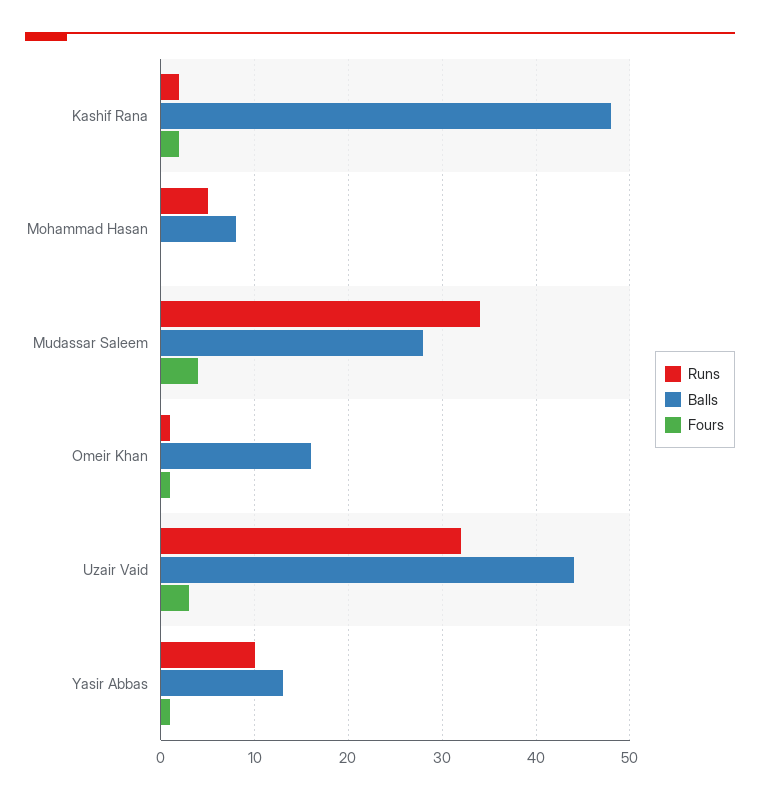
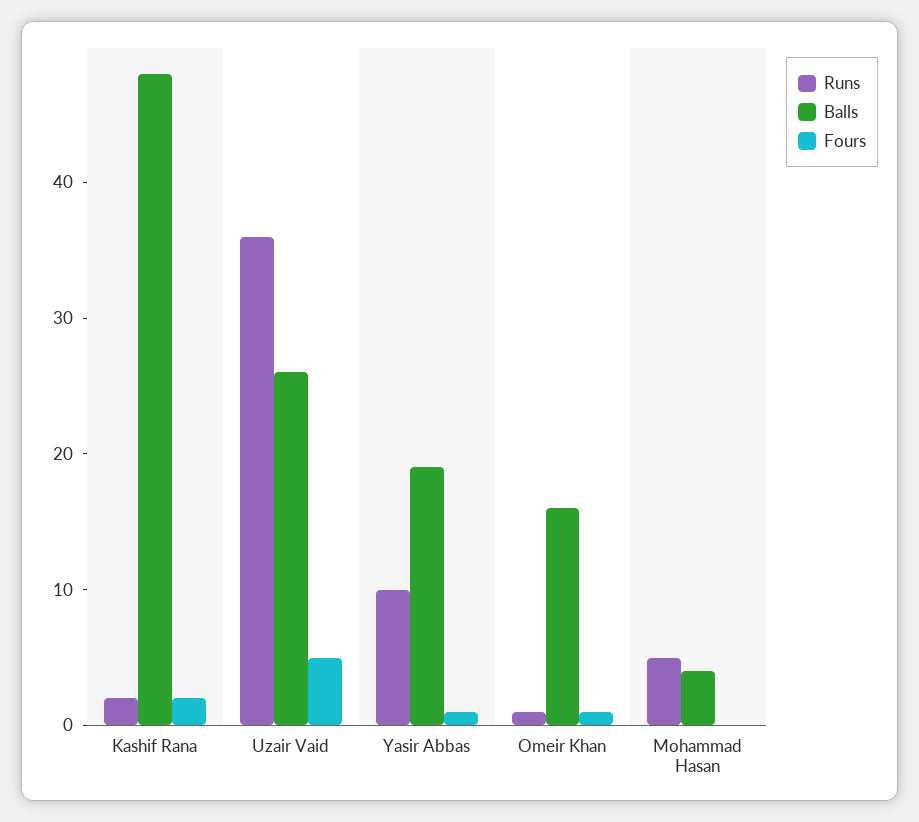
  {
    "Runs": {
      "Kashif Rana": 2,
      "Mohammad Hasan": 5,
-     "Mudassar Saleem": 34,
      "Omeir Khan": 1,
-     "Uzair Vaid": 32,
+     "Uzair Vaid": 36,
      "Yasir Abbas": 10
    },
    "Balls": {
      "Kashif Rana": 48,
-     "Mohammad Hasan": 8,
+     "Mohammad Hasan": 4,
-     "Mudassar Saleem": 28,
      "Omeir Khan": 16,
-     "Uzair Vaid": 44,
+     "Uzair Vaid": 26,
-     "Yasir Abbas": 13
+     "Yasir Abbas": 19
    },
    "Fours": {
      "Kashif Rana": 2,
      "Mohammad Hasan": 0,
-     "Mudassar Saleem": 4,
      "Omeir Khan": 1,
-     "Uzair Vaid": 3,
+     "Uzair Vaid": 5,
      "Yasir Abbas": 1
    }
  }

